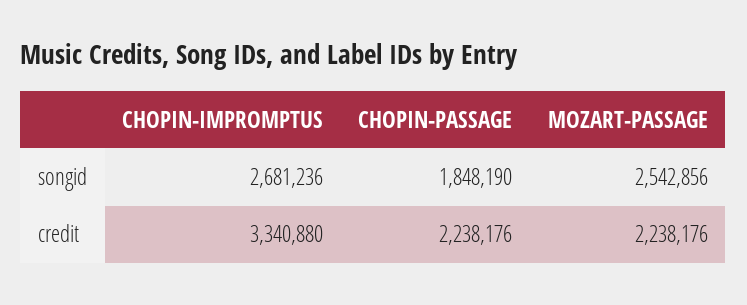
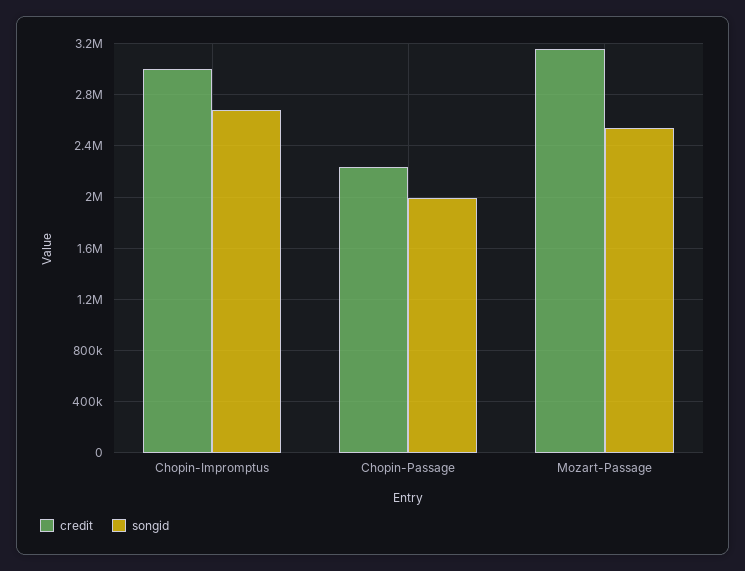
  {
    "songid": {
      "CHOPIN-IMPROMPTUS": 2681236,
-     "CHOPIN-PASSAGE": 1848190,
+     "CHOPIN-PASSAGE": 2000000,
      "MOZART-PASSAGE": 2542856
    },
    "credit": {
-     "CHOPIN-IMPROMPTUS": 3340880,
+     "CHOPIN-IMPROMPTUS": 3000000,
      "CHOPIN-PASSAGE": 2238176,
-     "MOZART-PASSAGE": 2238176
+     "MOZART-PASSAGE": 3150000
    }
  }

